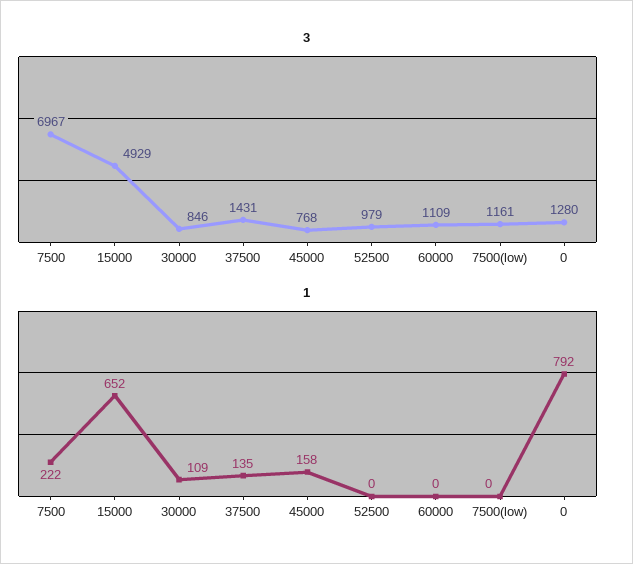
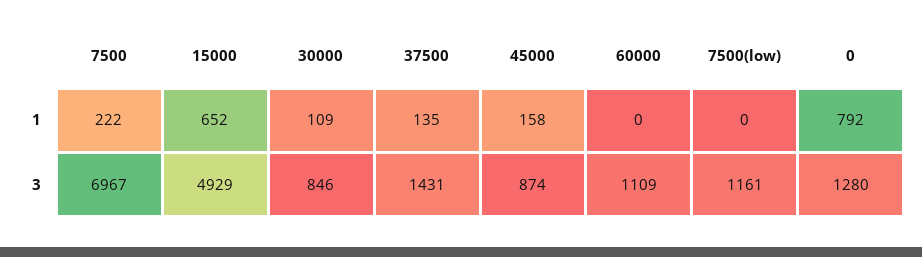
  {
    "3": {
      "7500": 6967,
      "15000": 4929,
      "30000": 846,
      "37500": 1431,
-     "45000": 768,
+     "45000": 874,
-     "52500": 979,
      "60000": 1109,
      "7500(low)": 1161,
      "0": 1280
    },
    "1": {
      "7500": 222,
      "15000": 652,
      "30000": 109,
      "37500": 135,
      "45000": 158,
-     "52500": 0,
      "60000": 0,
      "7500(low)": 0,
      "0": 792
    }
  }

